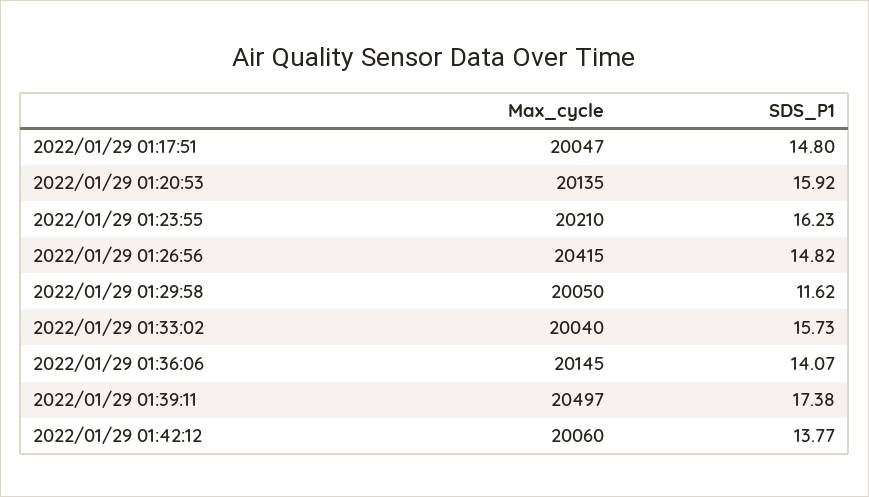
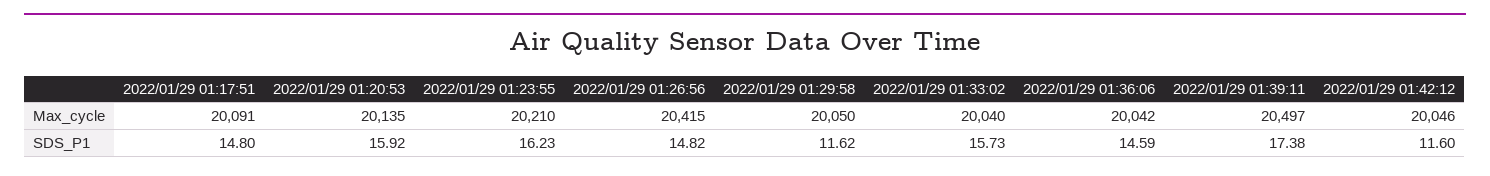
  {
    "Max_cycle": {
-     "2022/01/29 01:17:51": 20047,
+     "2022/01/29 01:17:51": 20091,
      "2022/01/29 01:20:53": 20135,
      "2022/01/29 01:23:55": 20210,
      "2022/01/29 01:26:56": 20415,
      "2022/01/29 01:29:58": 20050,
      "2022/01/29 01:33:02": 20040,
-     "2022/01/29 01:36:06": 20145,
+     "2022/01/29 01:36:06": 20042,
      "2022/01/29 01:39:11": 20497,
-     "2022/01/29 01:42:12": 20060
+     "2022/01/29 01:42:12": 20046
    },
    "SDS_P1": {
      "2022/01/29 01:17:51": 14.8,
      "2022/01/29 01:20:53": 15.92,
      "2022/01/29 01:23:55": 16.23,
      "2022/01/29 01:26:56": 14.82,
      "2022/01/29 01:29:58": 11.62,
      "2022/01/29 01:33:02": 15.73,
-     "2022/01/29 01:36:06": 14.07,
+     "2022/01/29 01:36:06": 14.59,
      "2022/01/29 01:39:11": 17.38,
-     "2022/01/29 01:42:12": 13.77
+     "2022/01/29 01:42:12": 11.6
    }
  }

